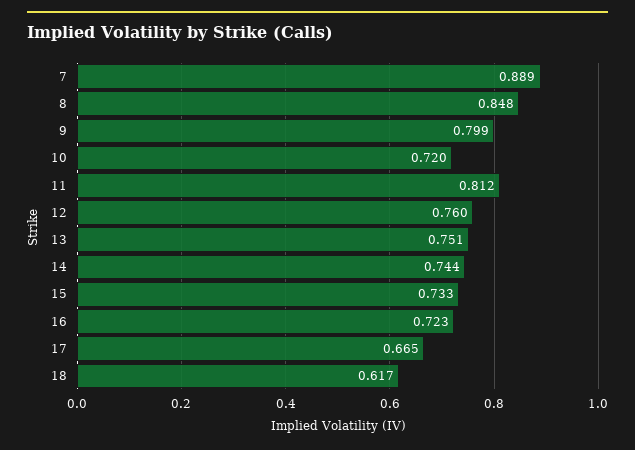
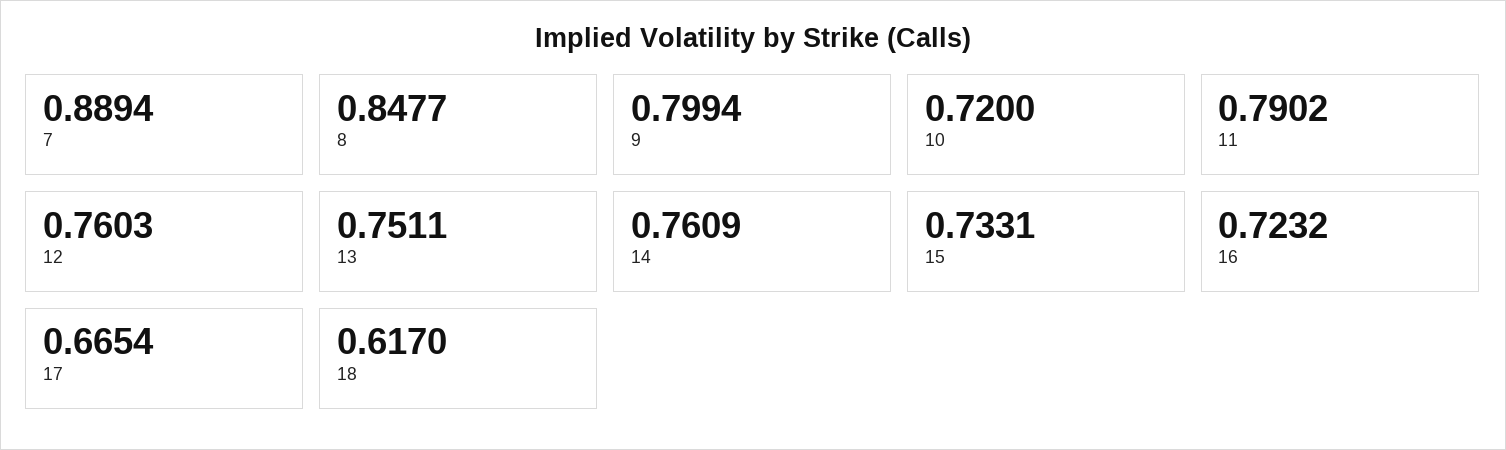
  {
    "7": 0.8894,
    "8": 0.8477,
    "9": 0.7994,
    "10": 0.72,
-   "11": 0.812,
+   "11": 0.7902,
    "12": 0.7603,
    "13": 0.7511,
-   "14": 0.744,
+   "14": 0.7609,
    "15": 0.7331,
    "16": 0.7232,
    "17": 0.6654,
    "18": 0.617
  }

